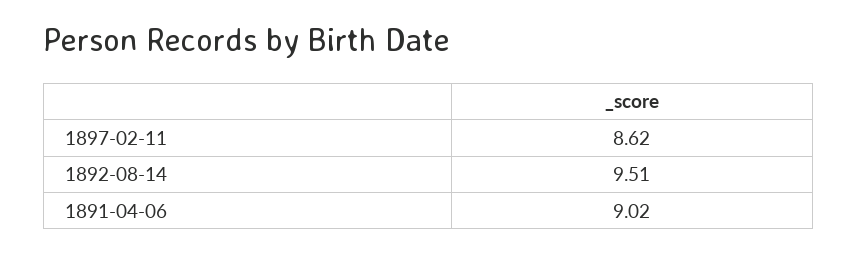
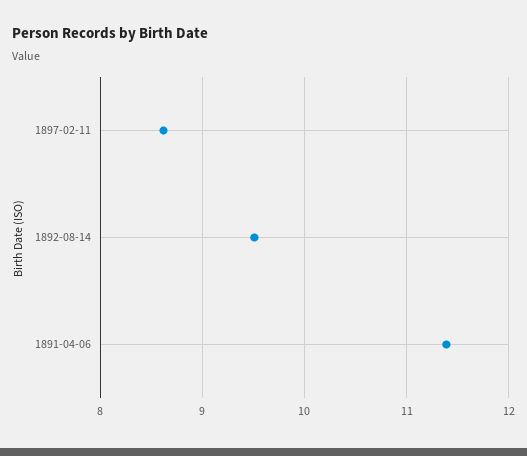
  {
    "1897-02-11": 8.62,
    "1892-08-14": 9.51,
-   "1891-04-06": 9.02
+   "1891-04-06": 11.4
  }

